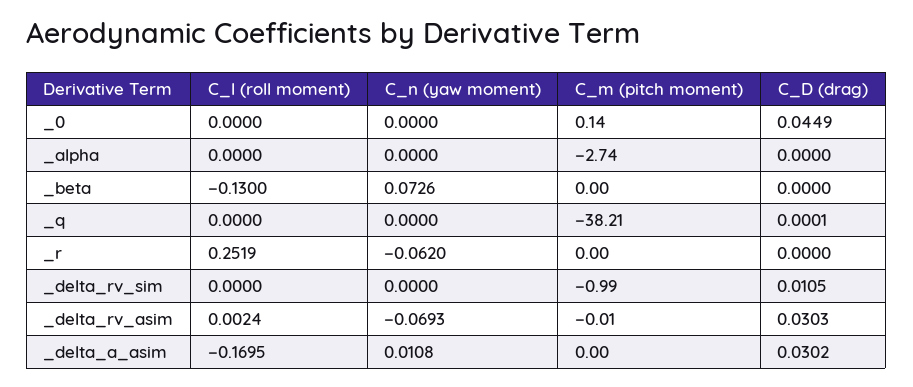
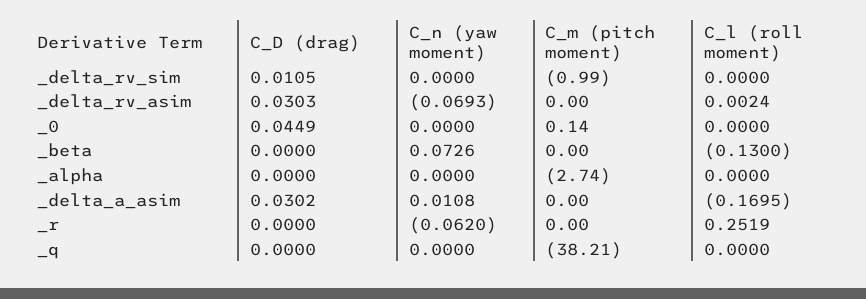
  {
    "C_l (roll moment)": {
      "_0": 0,
      "_alpha": 0,
      "_beta": -0.13,
      "_q": 0,
      "_r": 0.2519,
      "_delta_rv_sim": 0,
      "_delta_rv_asim": 0.0024,
      "_delta_a_asim": -0.1695
    },
    "C_n (yaw moment)": {
      "_0": 0,
      "_alpha": 0,
      "_beta": 0.0726,
      "_q": 0,
      "_r": -0.062,
      "_delta_rv_sim": 0,
      "_delta_rv_asim": -0.0693,
      "_delta_a_asim": 0.0108
    },
    "C_m (pitch moment)": {
      "_0": 0.14,
      "_alpha": -2.74,
      "_beta": 0,
      "_q": -38.21,
      "_r": 0,
      "_delta_rv_sim": -0.99,
-     "_delta_rv_asim": -0.01,
+     "_delta_rv_asim": 0,
      "_delta_a_asim": 0
    },
    "C_D (drag)": {
      "_0": 0.0449,
      "_alpha": 0,
      "_beta": 0,
-     "_q": 0.0001,
+     "_q": 0,
      "_r": 0,
      "_delta_rv_sim": 0.0105,
      "_delta_rv_asim": 0.0303,
      "_delta_a_asim": 0.0302
    }
  }

